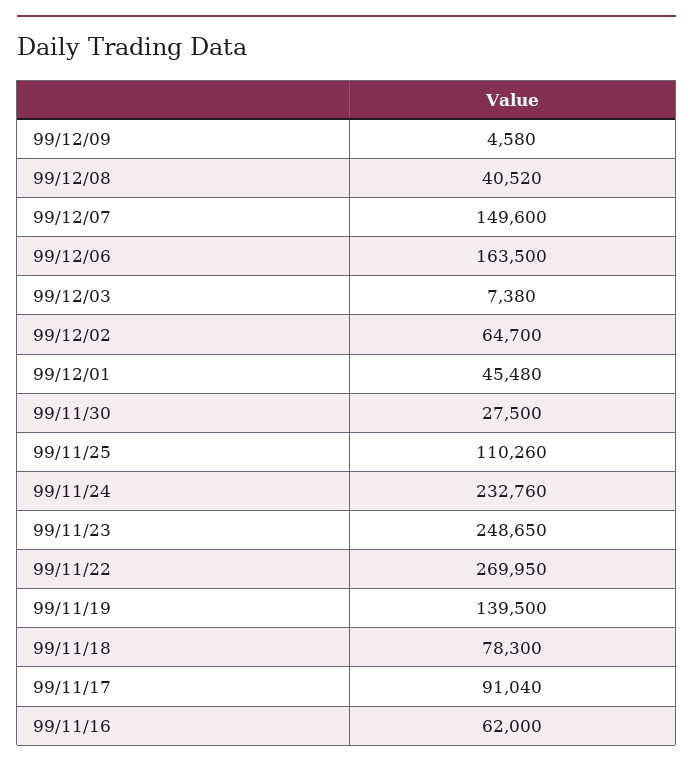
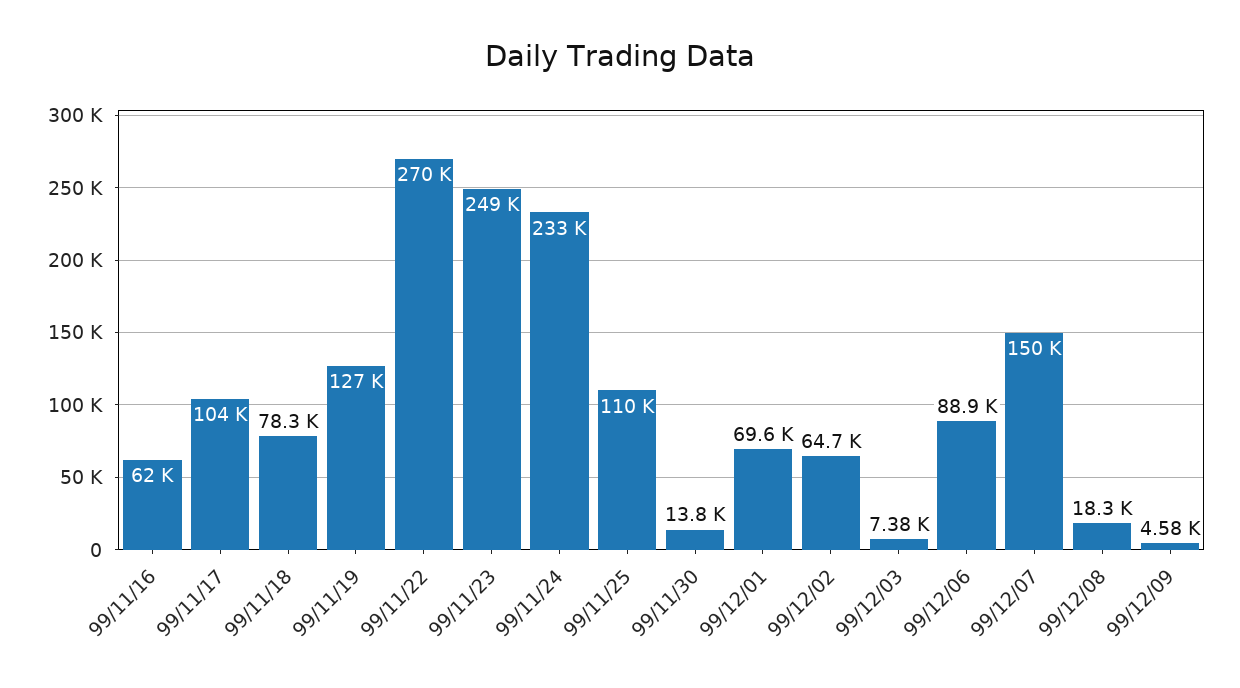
  {
    "99/12/09": 4580,
-   "99/12/08": 40520,
+   "99/12/08": 18300,
    "99/12/07": 149600,
-   "99/12/06": 163500,
+   "99/12/06": 88900,
    "99/12/03": 7380,
    "99/12/02": 64700,
-   "99/12/01": 45480,
+   "99/12/01": 69600,
-   "99/11/30": 27500,
+   "99/11/30": 13800,
    "99/11/25": 110260,
    "99/11/24": 232760,
    "99/11/23": 248650,
    "99/11/22": 269950,
-   "99/11/19": 139500,
+   "99/11/19": 127000,
    "99/11/18": 78300,
-   "99/11/17": 91040,
+   "99/11/17": 104000,
    "99/11/16": 62000
  }

